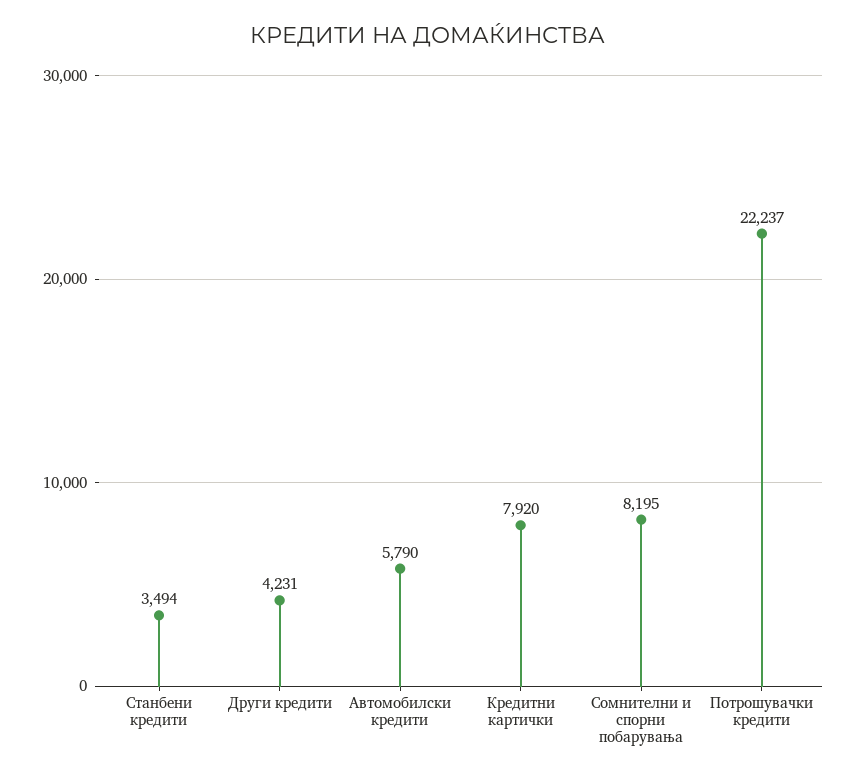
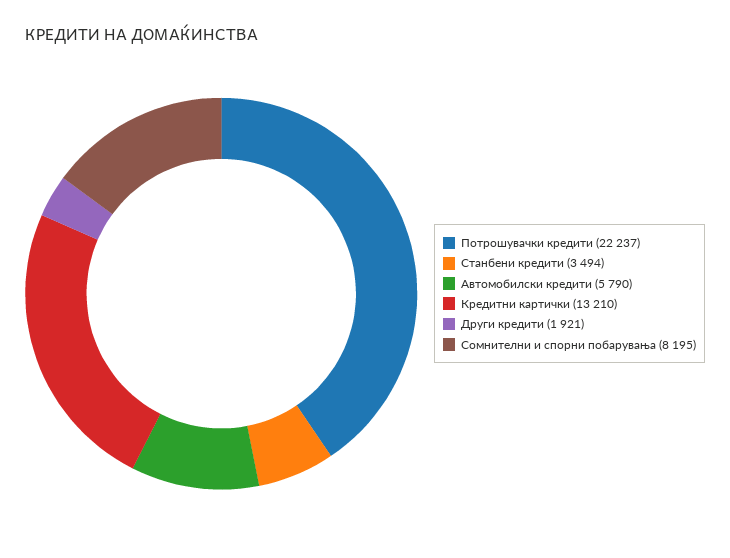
  {
    "Станбени кредити": 3494,
-   "Други кредити": 4231,
+   "Други кредити": 1921,
    "Автомобилски кредити": 5790,
-   "Кредитни картички": 7920,
+   "Кредитни картички": 13210,
    "Сомнителни и спорни побарувања": 8195,
    "Потрошувачки кредити": 22237
  }

